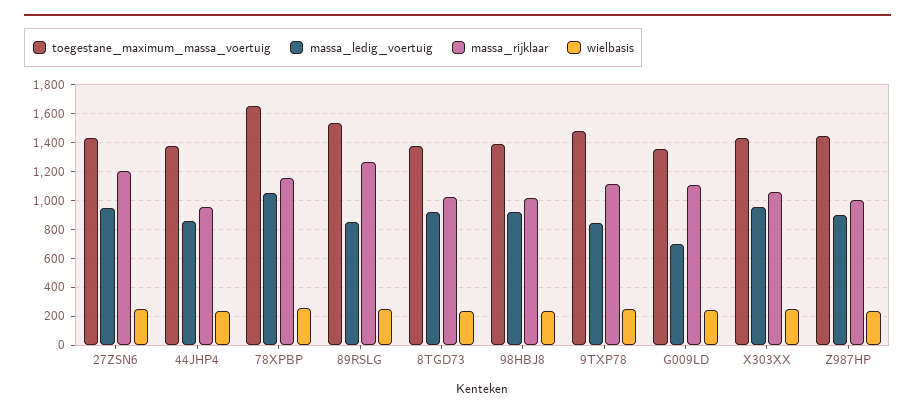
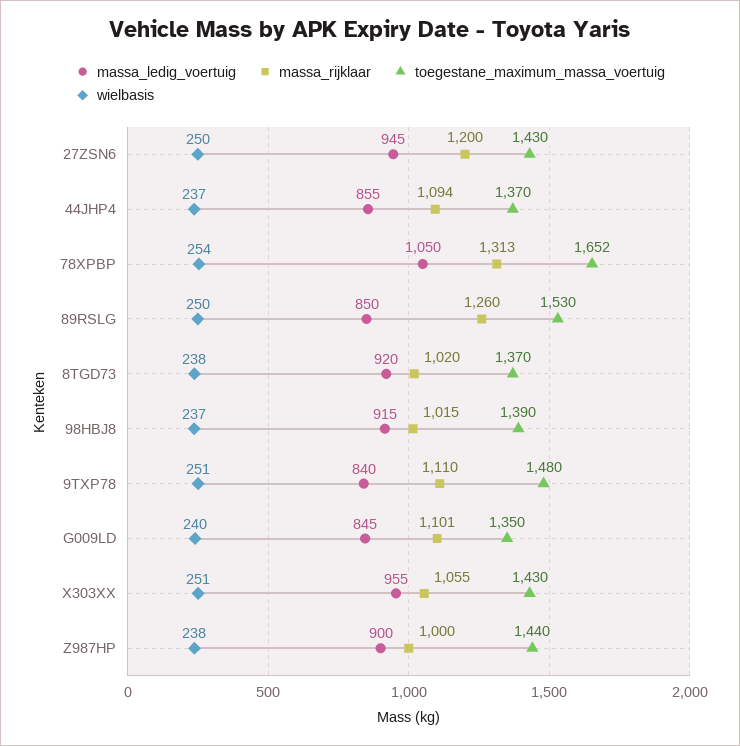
  {
    "toegestane_maximum_massa_voertuig": {
      "27ZSN6": 1430,
      "44JHP4": 1370,
      "78XPBP": 1652,
      "89RSLG": 1530,
      "8TGD73": 1370,
      "98HBJ8": 1390,
      "9TXP78": 1480,
      "G009LD": 1350,
      "X303XX": 1430,
      "Z987HP": 1440
    },
    "massa_ledig_voertuig": {
      "27ZSN6": 945,
      "44JHP4": 855,
      "78XPBP": 1050,
      "89RSLG": 850,
      "8TGD73": 920,
      "98HBJ8": 915,
      "9TXP78": 840,
-     "G009LD": 700,
+     "G009LD": 845,
      "X303XX": 955,
      "Z987HP": 900
    },
    "massa_rijklaar": {
      "27ZSN6": 1200,
-     "44JHP4": 950,
+     "44JHP4": 1094,
-     "78XPBP": 1150,
+     "78XPBP": 1313,
      "89RSLG": 1260,
      "8TGD73": 1020,
      "98HBJ8": 1015,
      "9TXP78": 1110,
      "G009LD": 1101,
      "X303XX": 1055,
      "Z987HP": 1000
    },
    "wielbasis": {
      "27ZSN6": 250,
      "44JHP4": 237,
      "78XPBP": 254,
      "89RSLG": 250,
      "8TGD73": 238,
      "98HBJ8": 237,
      "9TXP78": 251,
      "G009LD": 240,
      "X303XX": 251,
      "Z987HP": 238
    }
  }

